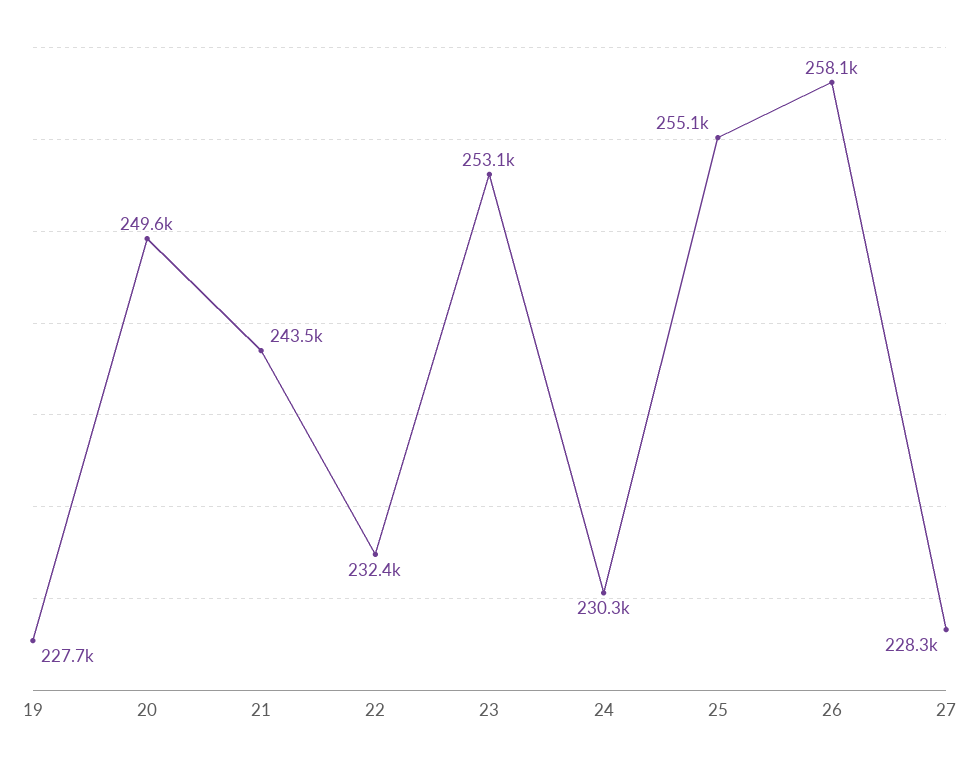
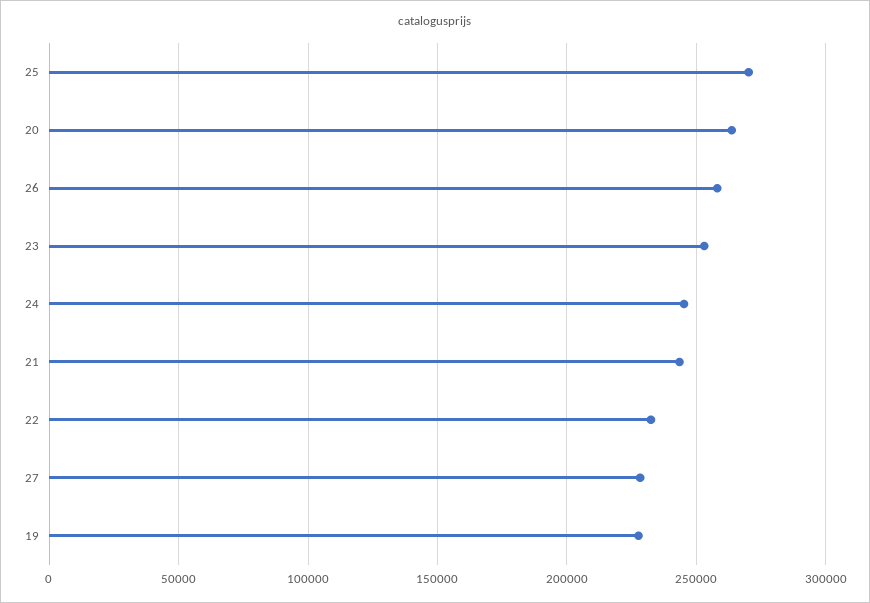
  {
    "19": 227700,
-   "20": 249600,
+   "20": 265000,
    "21": 243500,
    "22": 232400,
    "23": 253100,
-   "24": 230300,
+   "24": 245000,
-   "25": 255100,
+   "25": 270000,
    "26": 258100,
    "27": 228300
  }

